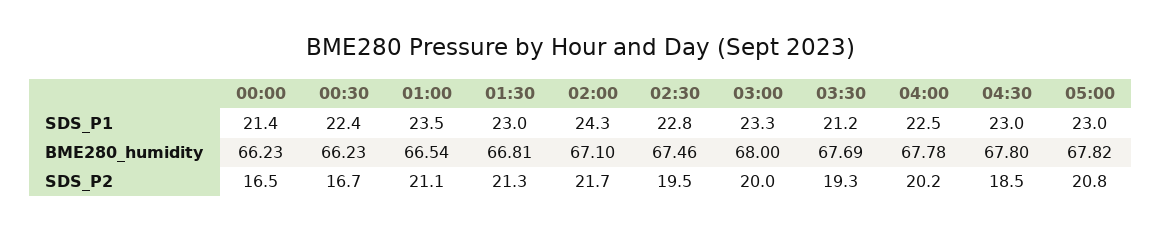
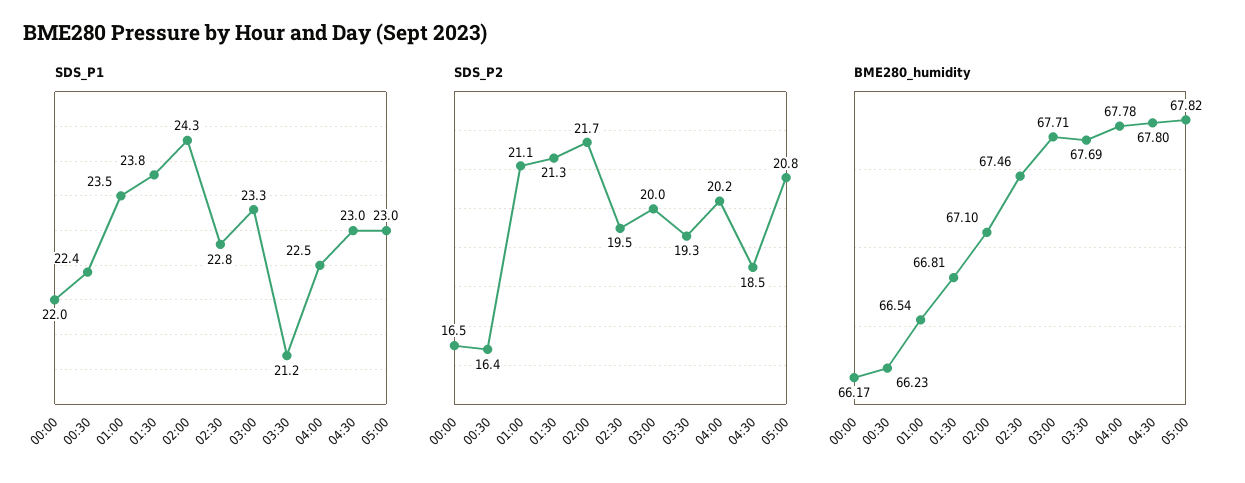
  {
    "SDS_P1": {
-     "00:00": 21.4,
+     "00:00": 22,
      "00:30": 22.4,
      "01:00": 23.5,
-     "01:30": 23,
+     "01:30": 23.8,
      "02:00": 24.3,
      "02:30": 22.8,
      "03:00": 23.3,
      "03:30": 21.2,
      "04:00": 22.5,
      "04:30": 23,
      "05:00": 23
    },
    "BME280_humidity": {
-     "00:00": 66.23,
+     "00:00": 66.17,
      "00:30": 66.23,
      "01:00": 66.54,
      "01:30": 66.81,
      "02:00": 67.1,
      "02:30": 67.46,
-     "03:00": 68,
+     "03:00": 67.71,
      "03:30": 67.69,
      "04:00": 67.78,
      "04:30": 67.8,
      "05:00": 67.82
    },
    "SDS_P2": {
      "00:00": 16.5,
-     "00:30": 16.7,
+     "00:30": 16.4,
      "01:00": 21.1,
      "01:30": 21.3,
      "02:00": 21.7,
      "02:30": 19.5,
      "03:00": 20,
      "03:30": 19.3,
      "04:00": 20.2,
      "04:30": 18.5,
      "05:00": 20.8
    }
  }

